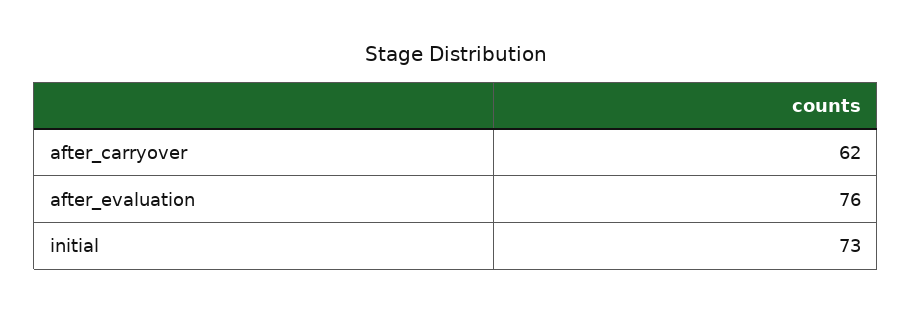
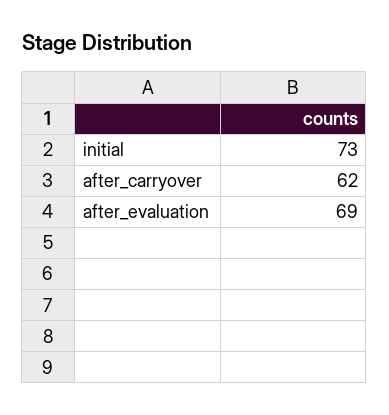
  {
    "after_carryover": 62,
-   "after_evaluation": 76,
+   "after_evaluation": 69,
    "initial": 73
  }

